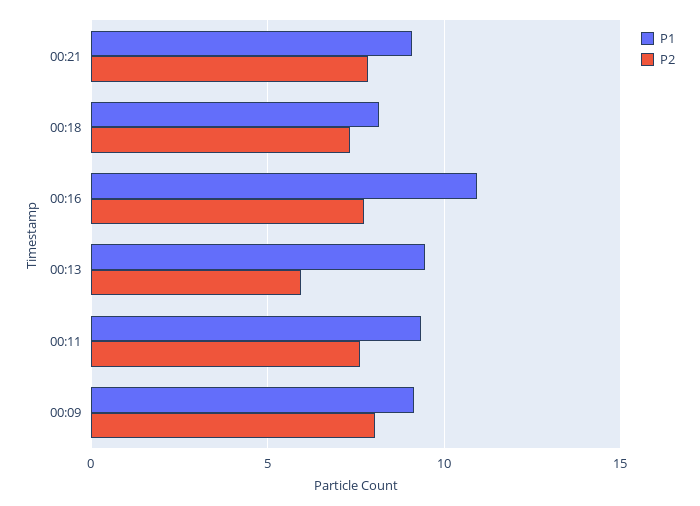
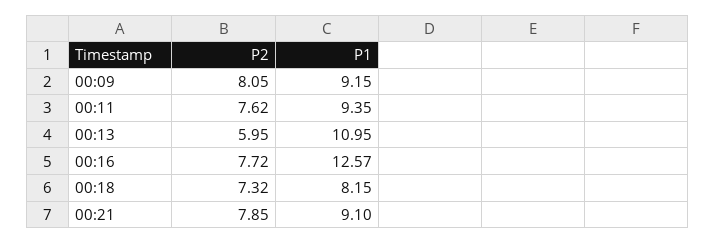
  {
    "P1": {
      "00:21": 9.1,
      "00:18": 8.15,
-     "00:16": 11,
+     "00:16": 12.57,
-     "00:13": 9.5,
+     "00:13": 10.95,
      "00:11": 9.35,
      "00:09": 9.15
    },
    "P2": {
      "00:21": 7.85,
      "00:18": 7.32,
      "00:16": 7.72,
      "00:13": 5.95,
      "00:11": 7.62,
      "00:09": 8.05
    }
  }

